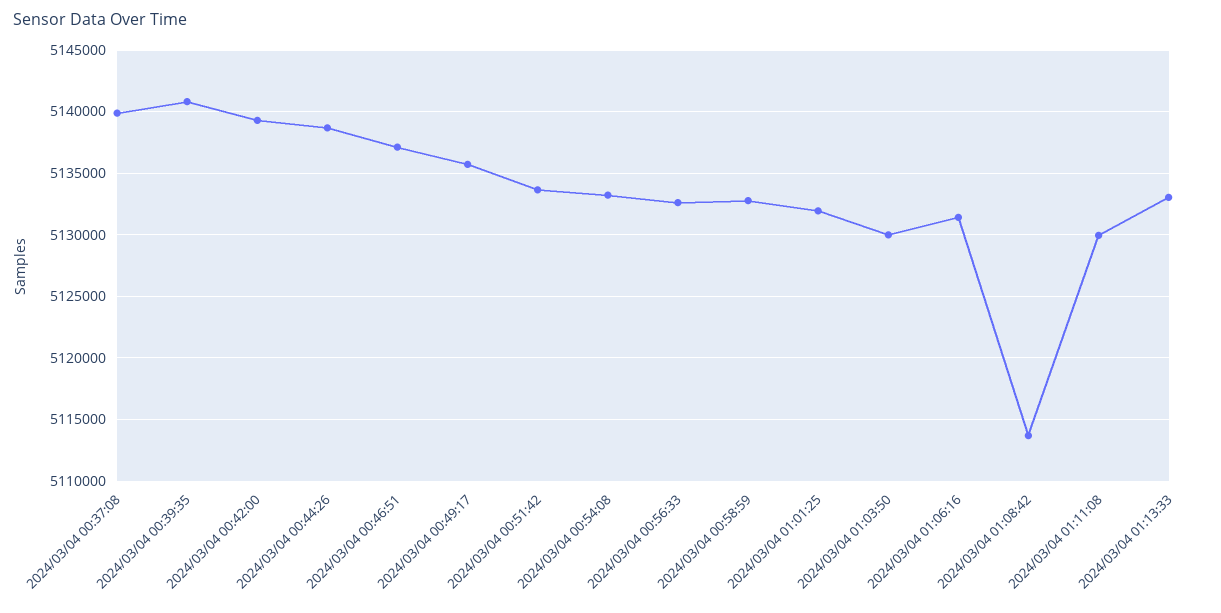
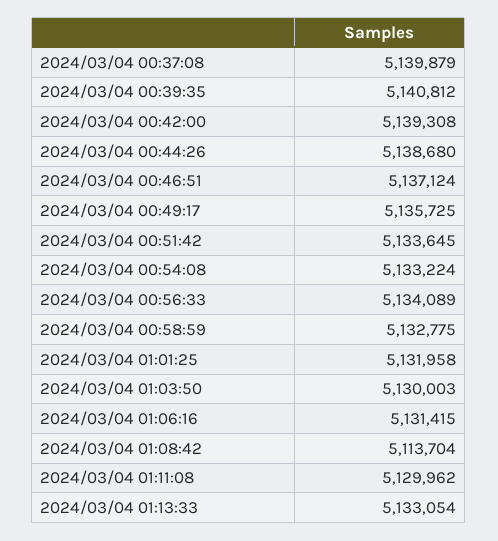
  {
    "2024/03/04 00:37:08": 5139879,
    "2024/03/04 00:39:35": 5140812,
    "2024/03/04 00:42:00": 5139308,
    "2024/03/04 00:44:26": 5138680,
    "2024/03/04 00:46:51": 5137124,
    "2024/03/04 00:49:17": 5135725,
    "2024/03/04 00:51:42": 5133645,
    "2024/03/04 00:54:08": 5133224,
-   "2024/03/04 00:56:33": 5132500,
+   "2024/03/04 00:56:33": 5134089,
    "2024/03/04 00:58:59": 5132775,
    "2024/03/04 01:01:25": 5131958,
    "2024/03/04 01:03:50": 5130003,
    "2024/03/04 01:06:16": 5131415,
    "2024/03/04 01:08:42": 5113704,
    "2024/03/04 01:11:08": 5129962,
    "2024/03/04 01:13:33": 5133054
  }

